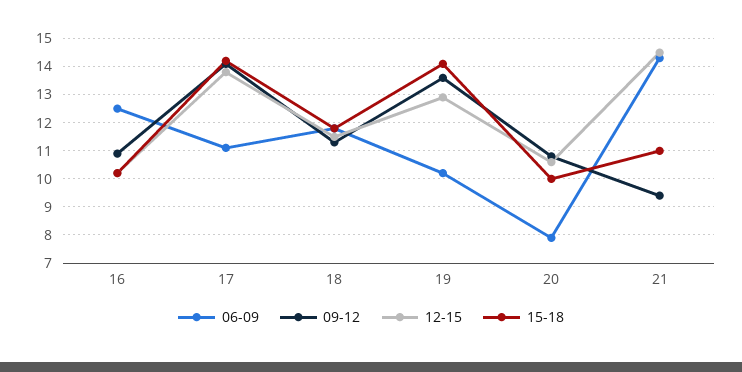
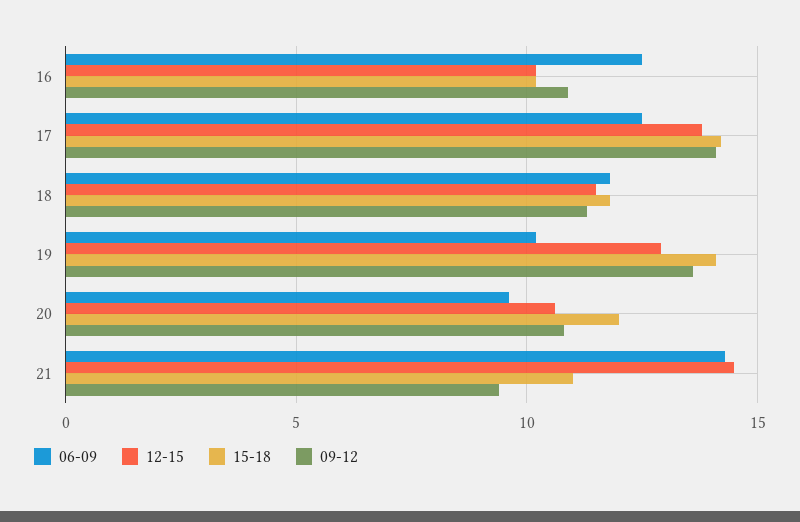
  {
    "06-09": {
      "16": 12.5,
-     "17": 11,
+     "17": 12.5,
      "18": 12,
      "19": 10,
-     "20": 8,
+     "20": 9.5,
      "21": 14.5
    },
    "09-12": {
      "16": 11,
      "17": 14,
      "18": 11.5,
      "19": 13.5,
      "20": 11,
      "21": 9.5
    },
    "12-15": {
      "16": 10,
      "17": 14,
      "18": 11.5,
      "19": 13,
      "20": 10.5,
      "21": 14.5
    },
    "15-18": {
      "16": 10,
      "17": 14,
      "18": 12,
      "19": 14,
-     "20": 10,
+     "20": 12,
      "21": 11
    }
  }

